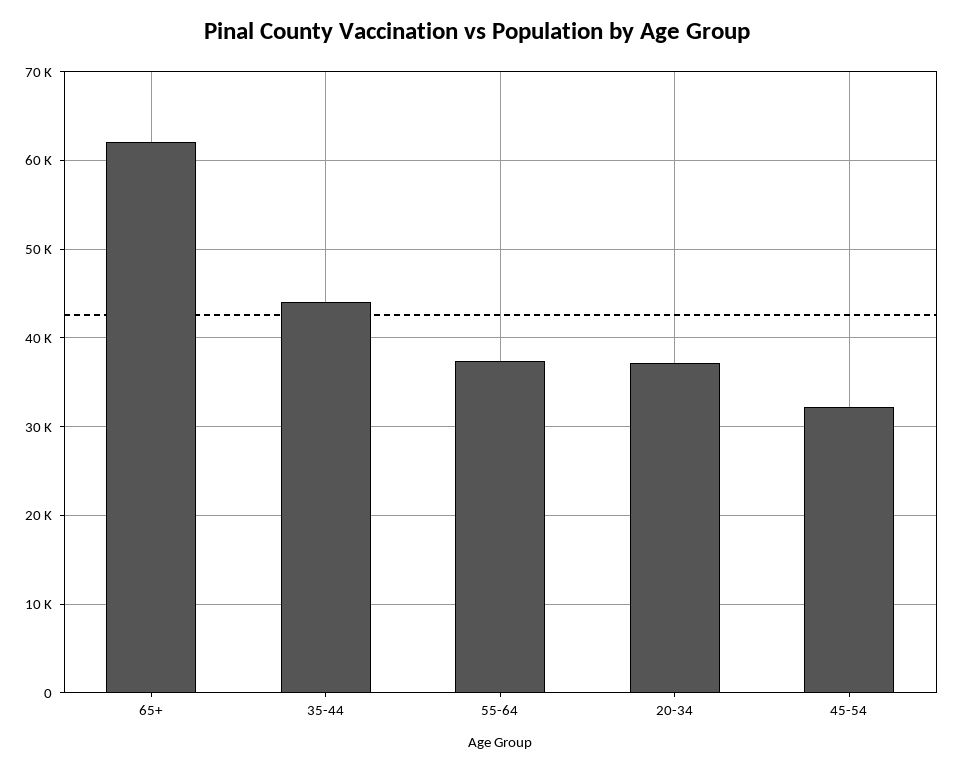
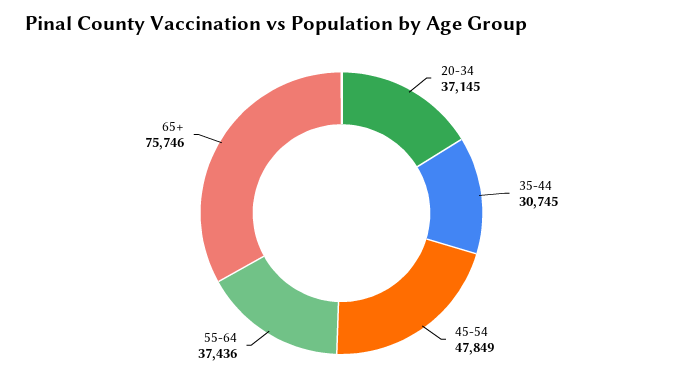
  {
-   "65+": 62000,
+   "65+": 75746,
-   "35-44": 44000,
+   "35-44": 30745,
    "55-64": 37436,
    "20-34": 37145,
-   "45-54": 32000
+   "45-54": 47849
  }

